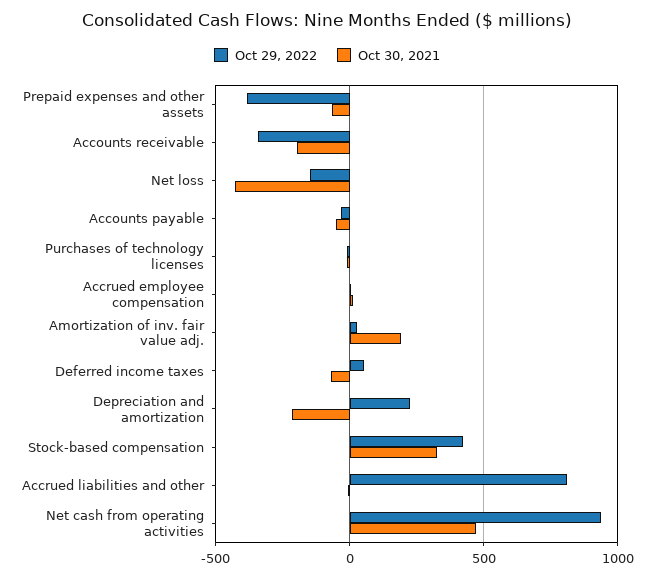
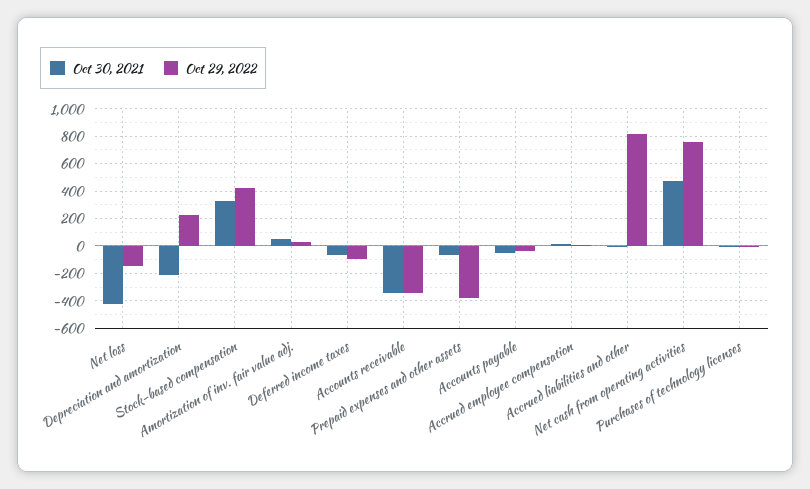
  {
    "Oct 29, 2022": {
      "Prepaid expenses and other assets": -400,
      "Accounts receivable": -350,
      "Net loss": -150,
      "Accounts payable": -50,
      "Purchases of technology licenses": 0,
      "Accrued employee compensation": 0,
      "Amortization of inv. fair value adj.": 50,
-     "Deferred income taxes": 50,
+     "Deferred income taxes": -100,
      "Depreciation and amortization": 250,
      "Stock-based compensation": 400,
      "Accrued liabilities and other": 800,
-     "Net cash from operating activities": 950
+     "Net cash from operating activities": 750
    },
    "Oct 30, 2021": {
      "Prepaid expenses and other assets": -50,
-     "Accounts receivable": -200,
+     "Accounts receivable": -350,
      "Net loss": -450,
      "Accounts payable": -50,
      "Purchases of technology licenses": 0,
      "Accrued employee compensation": 0,
-     "Amortization of inv. fair value adj.": 200,
+     "Amortization of inv. fair value adj.": 50,
      "Deferred income taxes": -50,
      "Depreciation and amortization": -200,
      "Stock-based compensation": 350,
      "Accrued liabilities and other": 0,
      "Net cash from operating activities": 450
    }
  }

